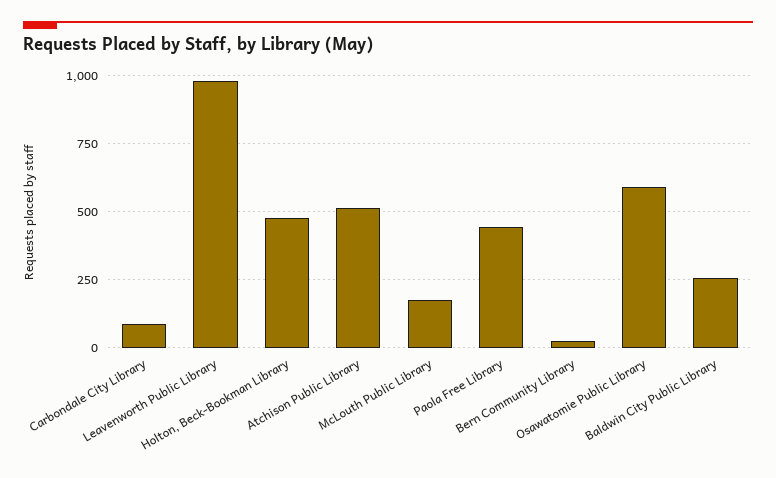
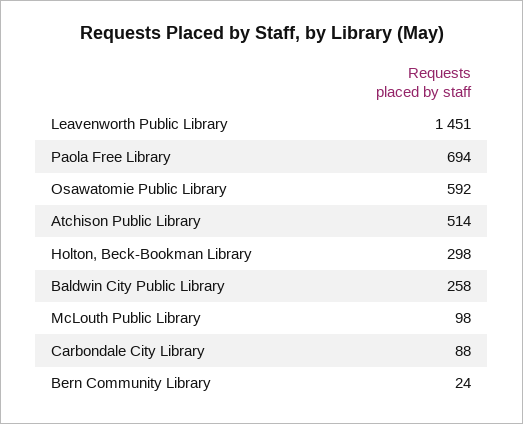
  {
    "Carbondale City Library": 88,
-   "Leavenworth Public Library": 975,
+   "Leavenworth Public Library": 1451,
-   "Holton, Beck-Bookman Library": 475,
+   "Holton, Beck-Bookman Library": 298,
    "Atchison Public Library": 514,
-   "McLouth Public Library": 175,
+   "McLouth Public Library": 98,
-   "Paola Free Library": 450,
+   "Paola Free Library": 694,
    "Bern Community Library": 24,
    "Osawatomie Public Library": 592,
    "Baldwin City Public Library": 258
  }

